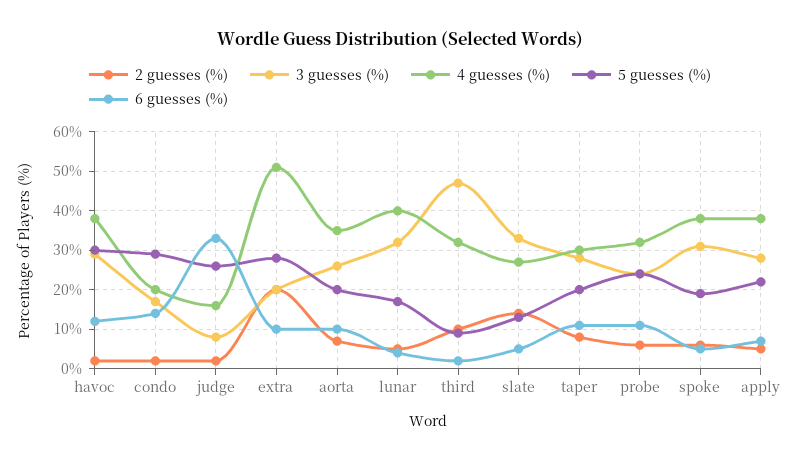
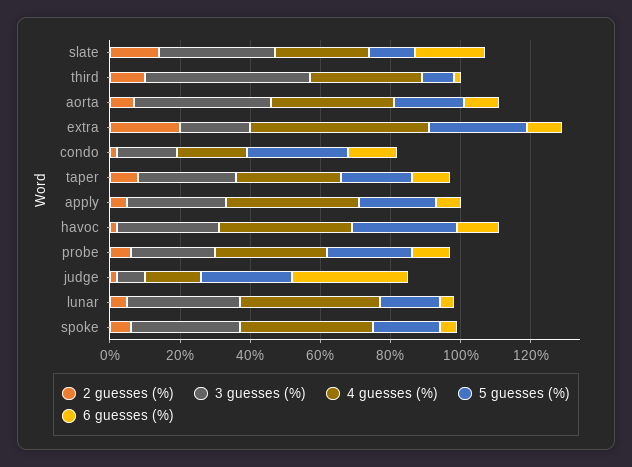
  {
    "2 guesses (%)": {
      "havoc": 0,
      "condo": 0,
      "judge": 0,
      "extra": 20,
      "aorta": 5,
      "lunar": 5,
      "third": 10,
      "slate": 15,
      "taper": 10,
      "probe": 5,
      "spoke": 5,
      "apply": 5
    },
    "3 guesses (%)": {
      "havoc": 30,
      "condo": 15,
      "judge": 10,
      "extra": 20,
-     "aorta": 25,
+     "aorta": 40,
      "lunar": 30,
      "third": 45,
      "slate": 35,
      "taper": 30,
      "probe": 25,
      "spoke": 30,
      "apply": 30
    },
    "4 guesses (%)": {
      "havoc": 40,
      "condo": 20,
      "judge": 15,
      "extra": 50,
      "aorta": 35,
      "lunar": 40,
      "third": 30,
      "slate": 25,
      "taper": 30,
      "probe": 30,
      "spoke": 40,
      "apply": 40
    },
    "5 guesses (%)": {
      "havoc": 30,
      "condo": 30,
      "judge": 25,
      "extra": 30,
      "aorta": 20,
      "lunar": 15,
      "third": 10,
      "slate": 15,
      "taper": 20,
      "probe": 25,
      "spoke": 20,
      "apply": 20
    },
    "6 guesses (%)": {
      "havoc": 10,
      "condo": 15,
      "judge": 35,
      "extra": 10,
      "aorta": 10,
      "lunar": 5,
      "third": 0,
-     "slate": 5,
+     "slate": 20,
      "taper": 10,
      "probe": 10,
      "spoke": 5,
      "apply": 5
    }
  }

